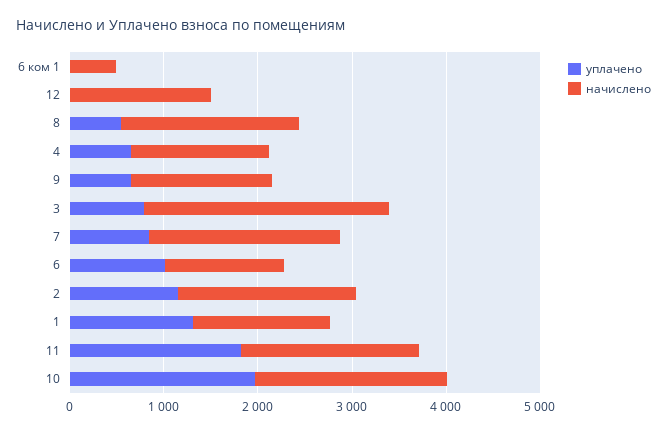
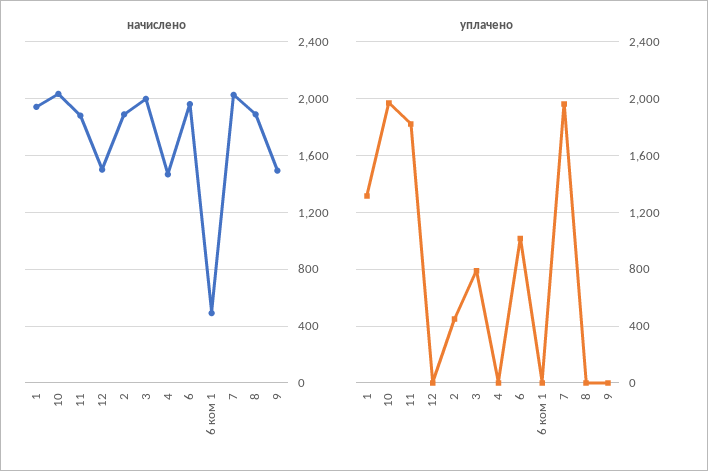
  {
    "уплачено": {
      "6 ком 1": 0,
      "12": 0,
-     "8": 600,
+     "8": 0,
-     "4": 600,
+     "4": 0,
-     "9": 600,
+     "9": 0,
      "3": 800,
-     "7": 800,
+     "7": 1950,
      "6": 1000,
-     "2": 1200,
+     "2": 450,
      "1": 1300,
      "11": 1800,
      "10": 1950
    },
    "начислено": {
      "6 ком 1": 500,
      "12": 1500,
      "8": 1900,
      "4": 1450,
      "9": 1500,
-     "3": 2600,
+     "3": 2000,
      "7": 2050,
-     "6": 1200,
+     "6": 1950,
      "2": 1900,
-     "1": 1400,
+     "1": 1950,
      "11": 1900,
      "10": 2050
    }
  }

